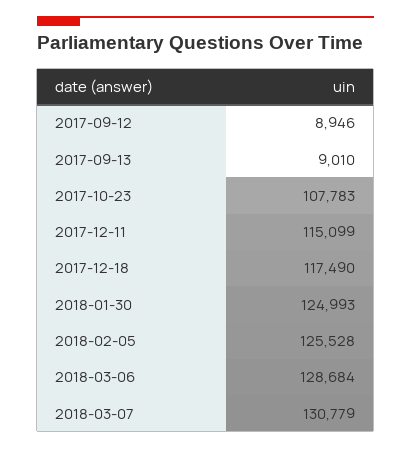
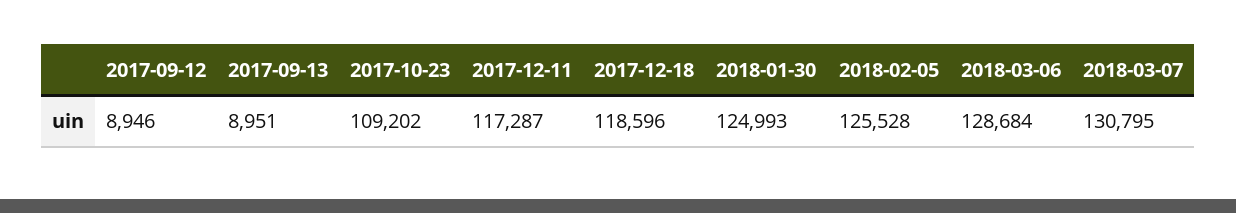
  {
    "2017-09-12": 8946,
-   "2017-09-13": 9010,
+   "2017-09-13": 8951,
-   "2017-10-23": 107783,
+   "2017-10-23": 109202,
-   "2017-12-11": 115099,
+   "2017-12-11": 117287,
-   "2017-12-18": 117490,
+   "2017-12-18": 118596,
    "2018-01-30": 124993,
    "2018-02-05": 125528,
    "2018-03-06": 128684,
-   "2018-03-07": 130779
+   "2018-03-07": 130795
  }

